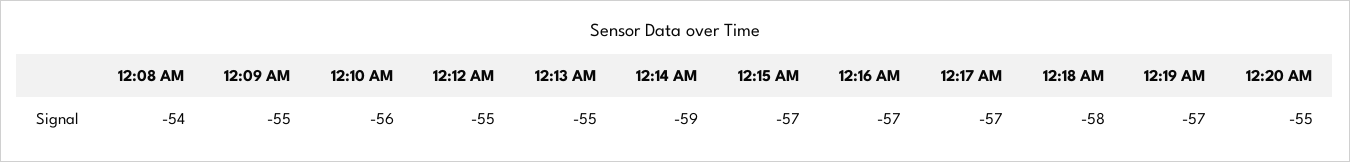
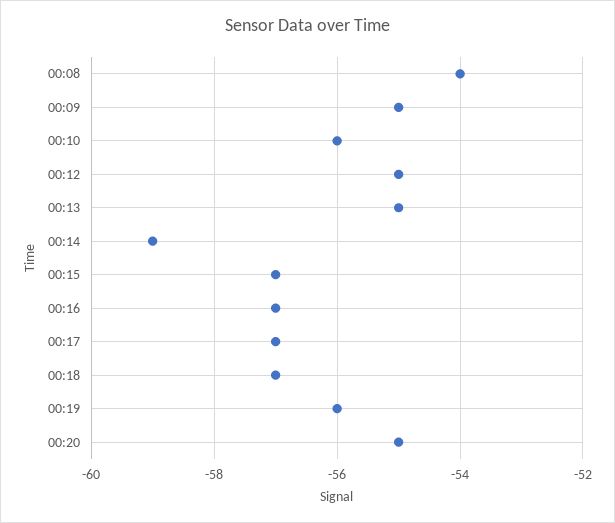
  {
    "12:08 AM": -54,
    "12:09 AM": -55,
    "12:10 AM": -56,
    "12:12 AM": -55,
    "12:13 AM": -55,
    "12:14 AM": -59,
    "12:15 AM": -57,
    "12:16 AM": -57,
    "12:17 AM": -57,
-   "12:18 AM": -58,
+   "12:18 AM": -57,
-   "12:19 AM": -57,
+   "12:19 AM": -56,
    "12:20 AM": -55
  }

